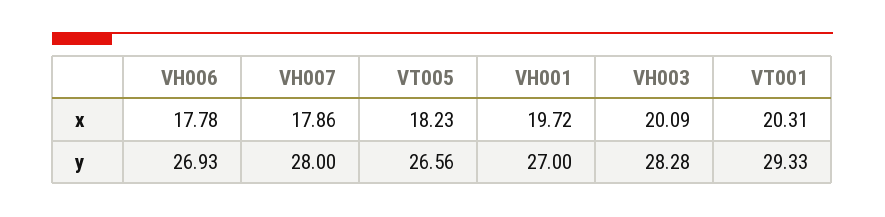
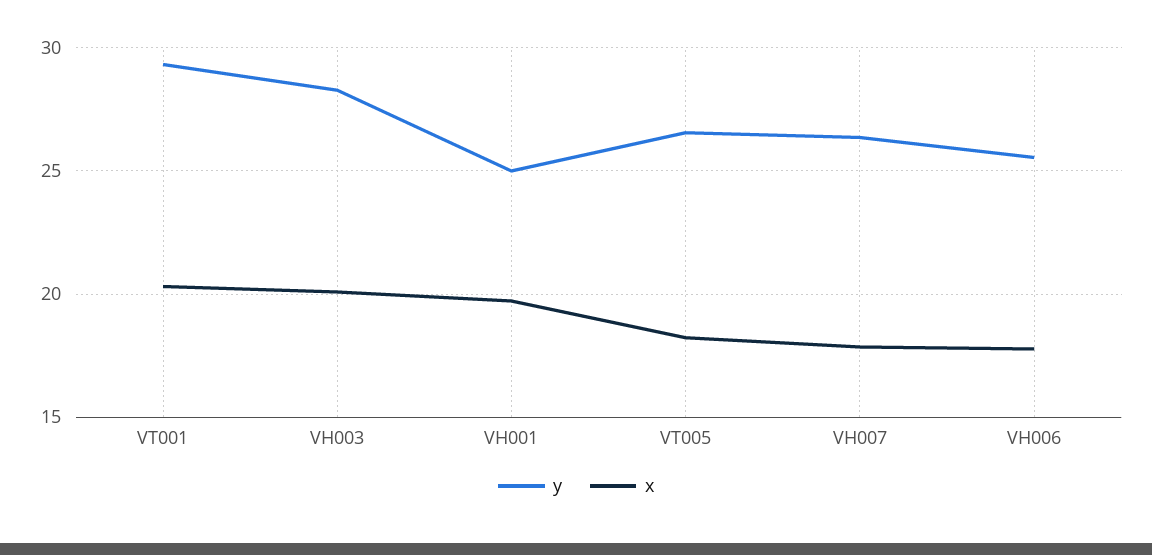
  {
    "x": {
      "VH006": 17.78,
      "VH007": 17.86,
      "VT005": 18.23,
      "VH001": 19.72,
      "VH003": 20.09,
      "VT001": 20.31
    },
    "y": {
-     "VH006": 26.93,
+     "VH006": 25.5,
-     "VH007": 28,
+     "VH007": 26.5,
      "VT005": 26.56,
-     "VH001": 27,
+     "VH001": 25,
      "VH003": 28.28,
      "VT001": 29.33
    }
  }

